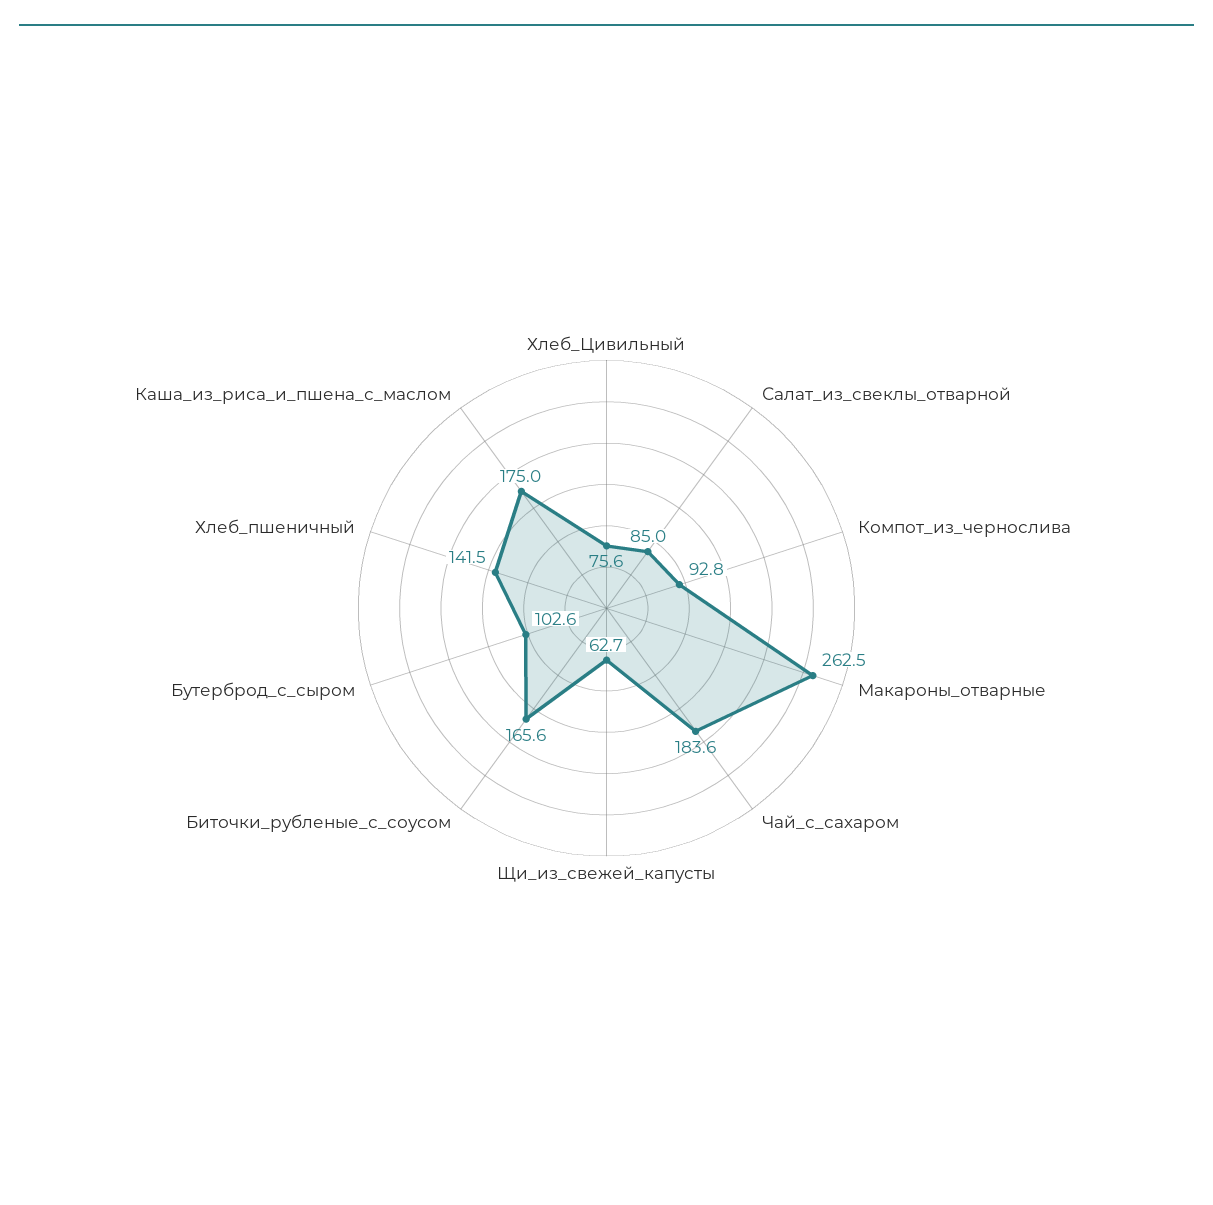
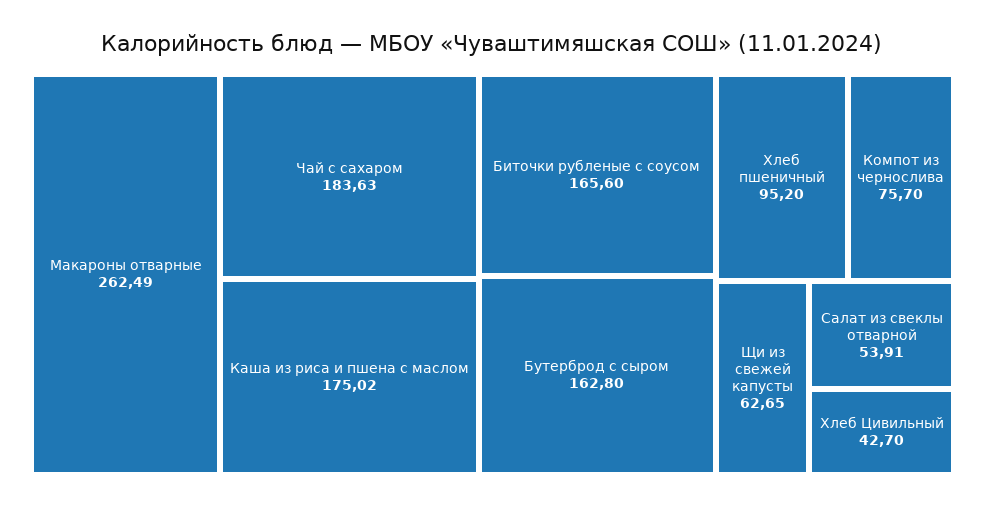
  {
-   "Хлеб_Цивильный": 75.6,
+   "Хлеб_Цивильный": 42.7,
-   "Салат_из_свеклы_отварной": 85,
+   "Салат_из_свеклы_отварной": 53.91,
-   "Компот_из_чернослива": 92.8,
+   "Компот_из_чернослива": 75.7,
    "Макароны_отварные": 262.49,
    "Чай_с_сахаром": 183.63,
    "Щи_из_свежей_капусты": 62.65,
    "Биточки_рубленые_с_соусом": 165.6,
-   "Бутерброд_с_сыром": 102.6,
+   "Бутерброд_с_сыром": 162.8,
-   "Хлеб_пшеничный": 141.5,
+   "Хлеб_пшеничный": 95.2,
    "Каша_из_риса_и_пшена_с_маслом": 175.02
  }

